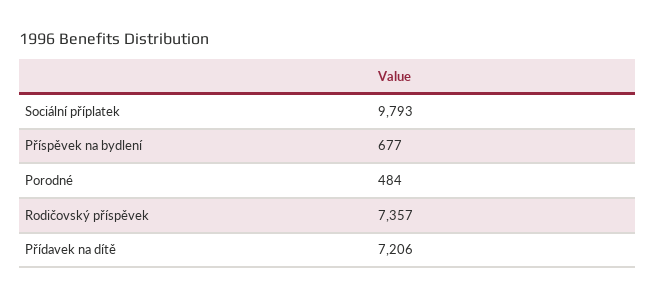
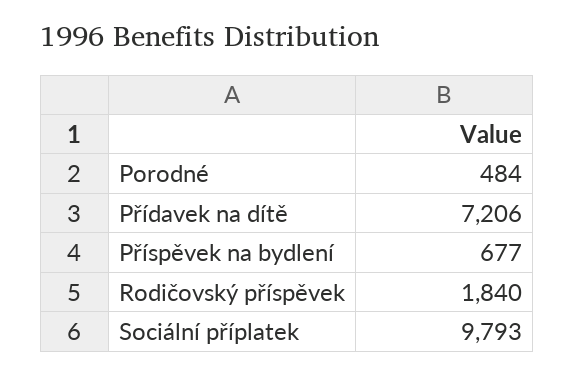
  {
    "Sociální příplatek": 9793,
    "Příspěvek na bydlení": 677,
    "Porodné": 484,
-   "Rodičovský příspěvek": 7357,
+   "Rodičovský příspěvek": 1840,
    "Přídavek na dítě": 7206
  }

